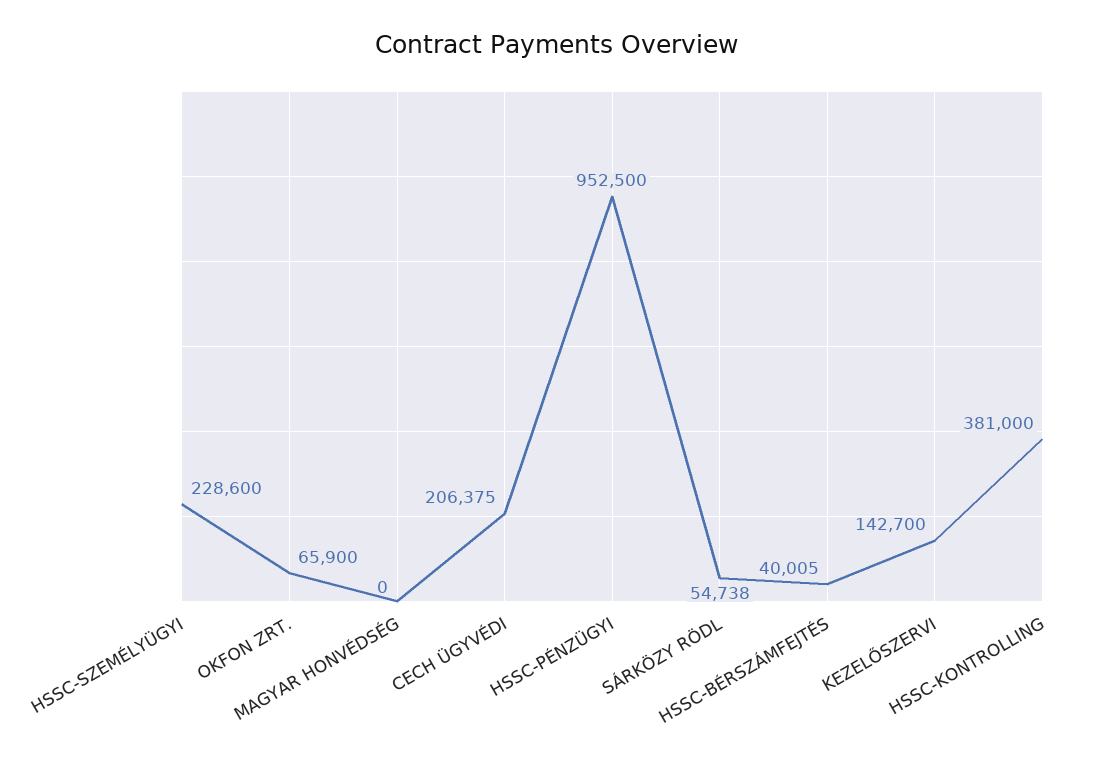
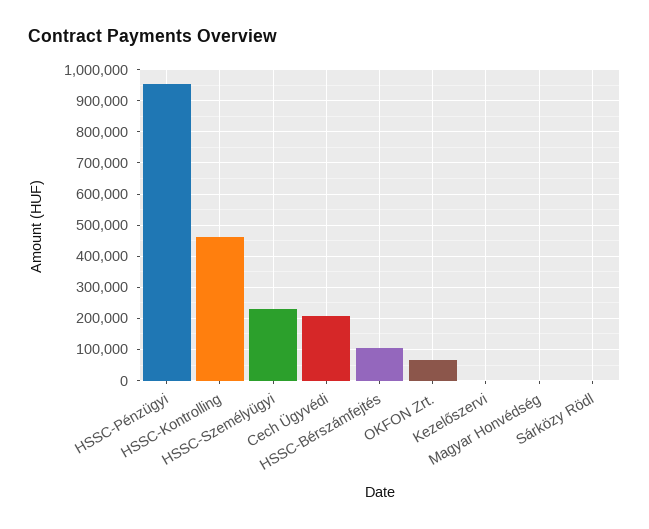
  {
    "HSSC-SZEMÉLYÜGYI": 228600,
    "OKFON ZRT.": 65900,
    "MAGYAR HONVÉDSÉG": 0,
    "CECH ÜGYVÉDI": 206375,
    "HSSC-PÉNZÜGYI": 952500,
-   "SÁRKÖZY RÖDL": 54738,
+   "SÁRKÖZY RÖDL": 0,
-   "HSSC-BÉRSZÁMFEJTÉS": 40005,
+   "HSSC-BÉRSZÁMFEJTÉS": 100000,
-   "KEZELŐSZERVI": 142700,
+   "KEZELŐSZERVI": 0,
-   "HSSC-KONTROLLING": 381000
+   "HSSC-KONTROLLING": 460000
  }

